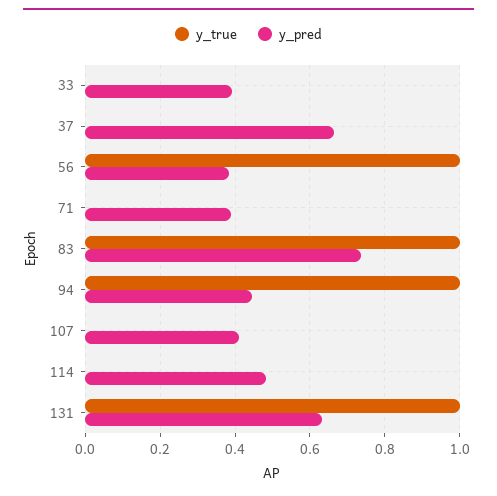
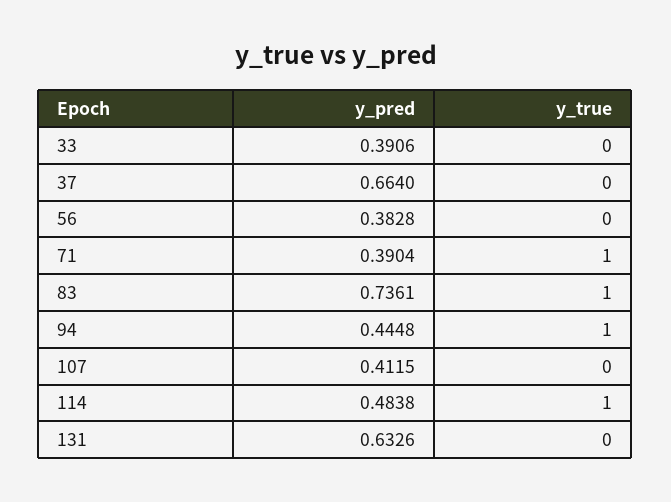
  {
    "y_true": {
      "33": 0,
      "37": 0,
-     "56": 1,
+     "56": 0,
-     "71": 0,
+     "71": 1,
      "83": 1,
      "94": 1,
      "107": 0,
-     "114": 0,
+     "114": 1,
-     "131": 1
+     "131": 0
    },
    "y_pred": {
      "33": 0.3906,
      "37": 0.664,
      "56": 0.3828,
      "71": 0.3904,
      "83": 0.7361,
      "94": 0.4448,
      "107": 0.4115,
      "114": 0.4838,
      "131": 0.6326
    }
  }

